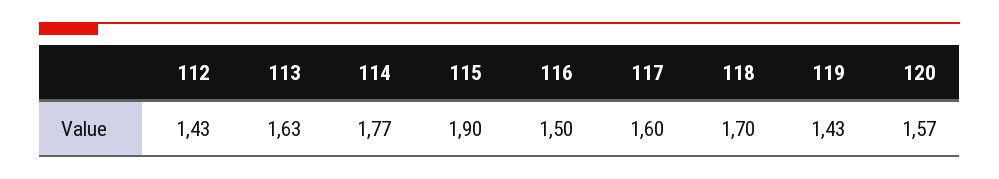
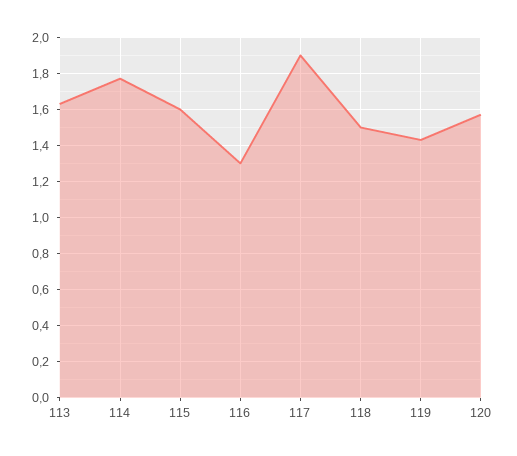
  {
-   "112": 1.43,
    "113": 1.63,
    "114": 1.77,
-   "115": 1.9,
+   "115": 1.6,
-   "116": 1.5,
+   "116": 1.3,
-   "117": 1.6,
+   "117": 1.9,
-   "118": 1.7,
+   "118": 1.5,
    "119": 1.43,
    "120": 1.57
  }

